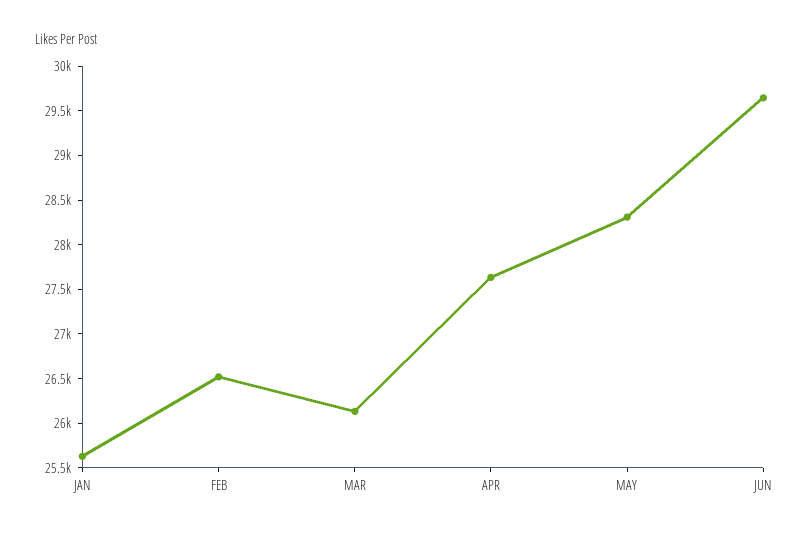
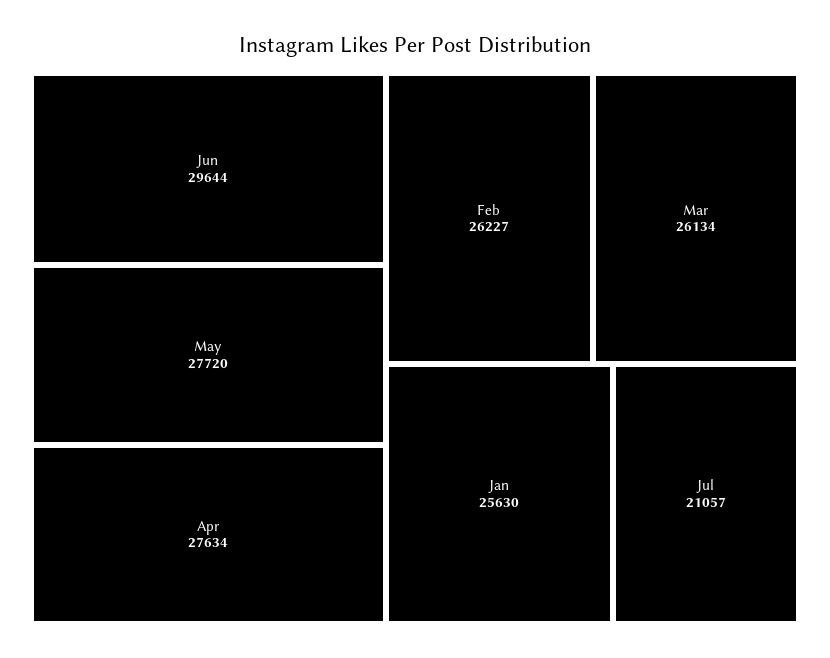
  {
    "JAN": 25630,
-   "FEB": 26500,
+   "FEB": 26227,
    "MAR": 26134,
    "APR": 27634,
-   "MAY": 28300,
+   "MAY": 27720,
-   "JUN": 29644
+   "JUN": 29644,
+   "Jul": 21057
  }

